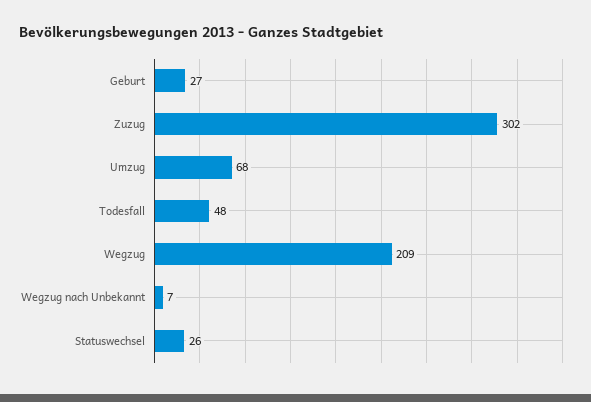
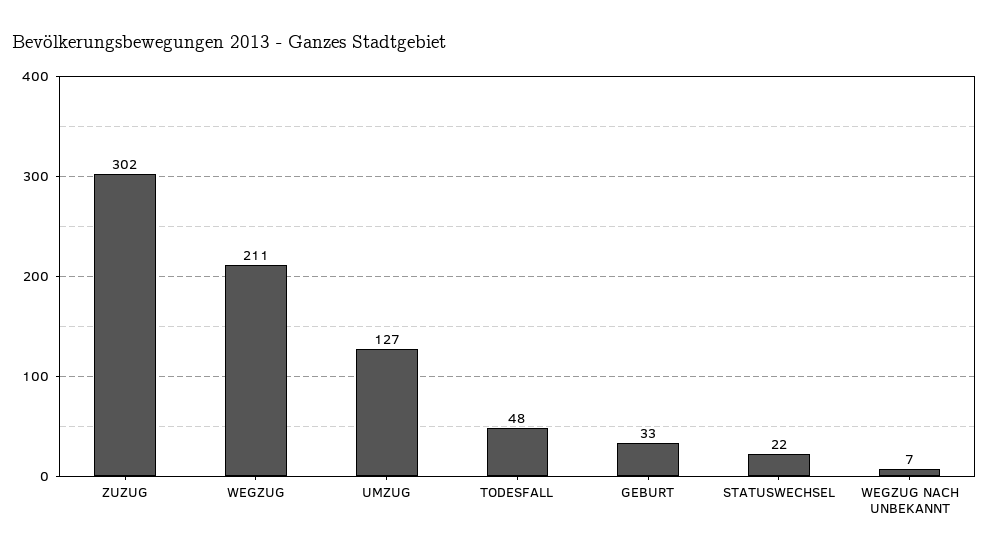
  {
-   "Geburt": 27,
+   "Geburt": 33,
    "Zuzug": 302,
-   "Umzug": 68,
+   "Umzug": 127,
    "Todesfall": 48,
-   "Wegzug": 209,
+   "Wegzug": 211,
    "Wegzug nach Unbekannt": 7,
-   "Statuswechsel": 26
+   "Statuswechsel": 22
  }

